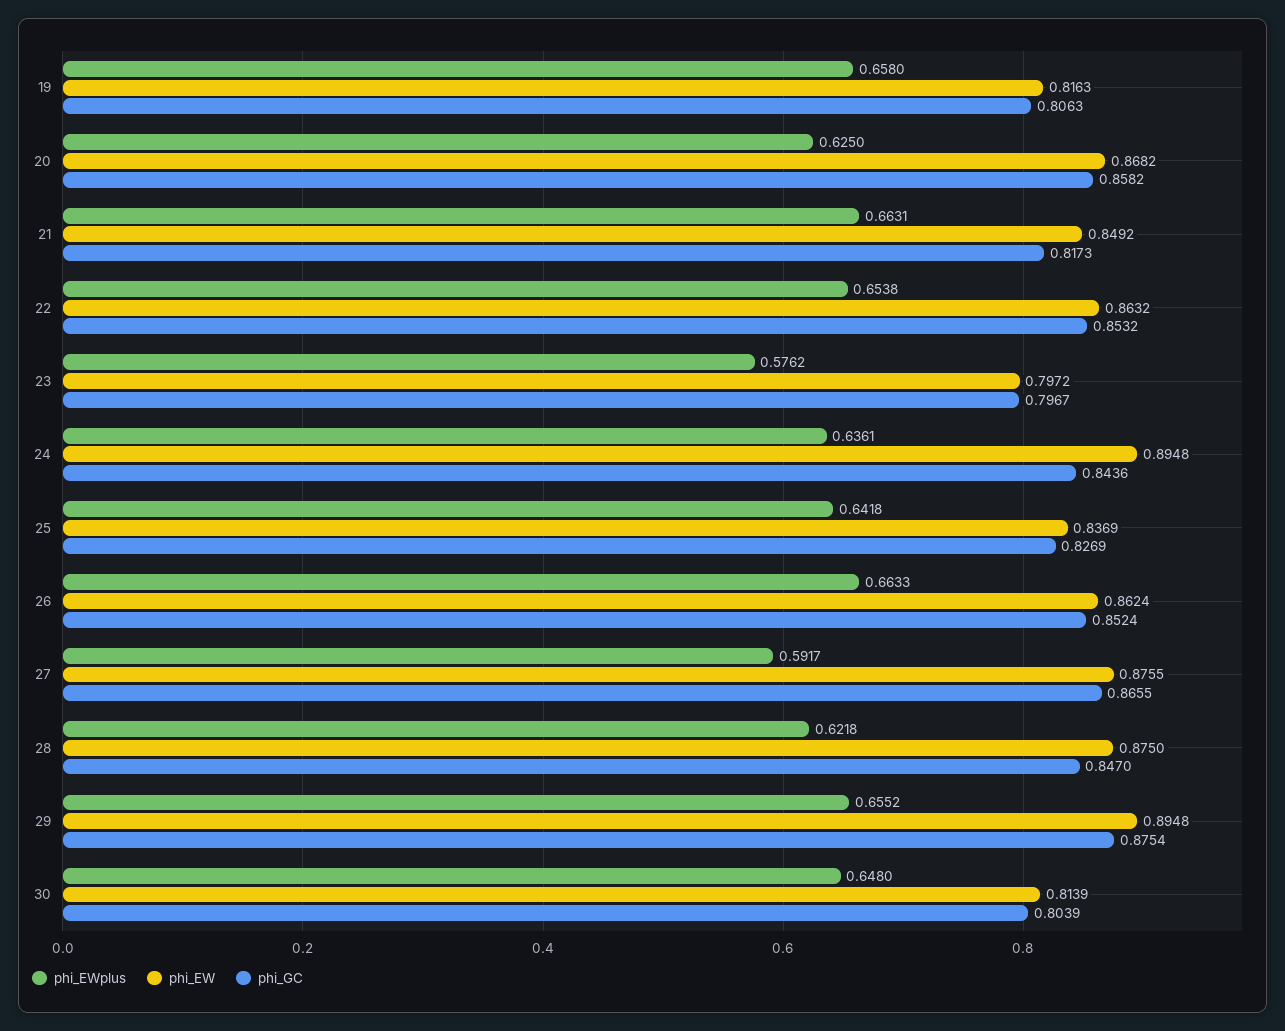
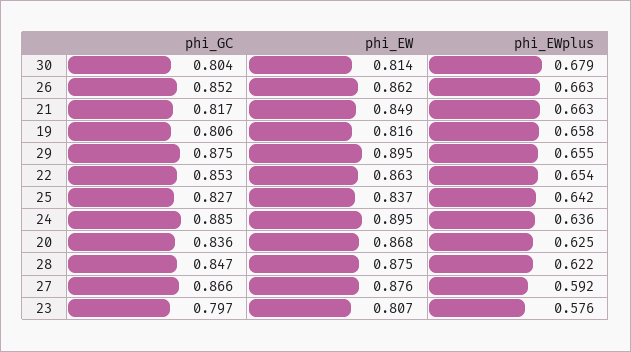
  {
    "phi_EWplus": {
      "19": 0.658,
      "20": 0.625,
      "21": 0.6631,
      "22": 0.6538,
      "23": 0.5762,
      "24": 0.6361,
      "25": 0.6418,
      "26": 0.6633,
      "27": 0.5917,
      "28": 0.6218,
      "29": 0.6552,
-     "30": 0.648
+     "30": 0.679
    },
    "phi_EW": {
      "19": 0.8163,
      "20": 0.8682,
      "21": 0.8492,
      "22": 0.8632,
-     "23": 0.7972,
+     "23": 0.807,
      "24": 0.8948,
      "25": 0.8369,
      "26": 0.8624,
      "27": 0.8755,
      "28": 0.875,
      "29": 0.8948,
      "30": 0.8139
    },
    "phi_GC": {
      "19": 0.8063,
-     "20": 0.8582,
+     "20": 0.836,
      "21": 0.8173,
      "22": 0.8532,
      "23": 0.7967,
-     "24": 0.8436,
+     "24": 0.885,
      "25": 0.8269,
      "26": 0.8524,
      "27": 0.8655,
      "28": 0.847,
      "29": 0.8754,
      "30": 0.8039
    }
  }

